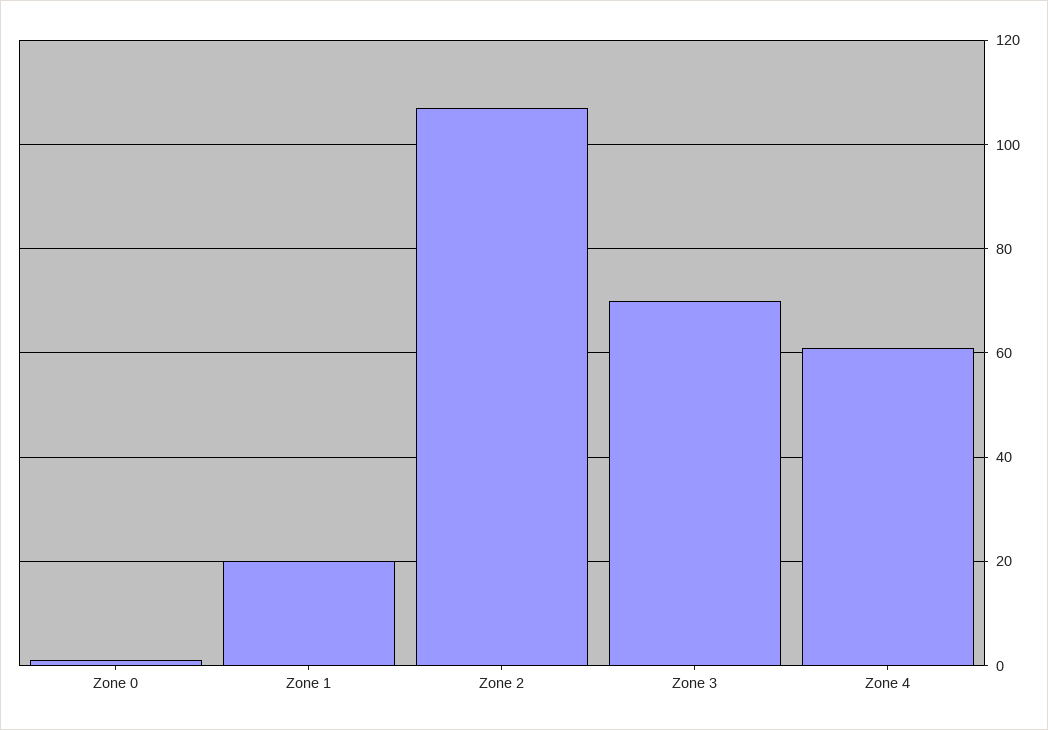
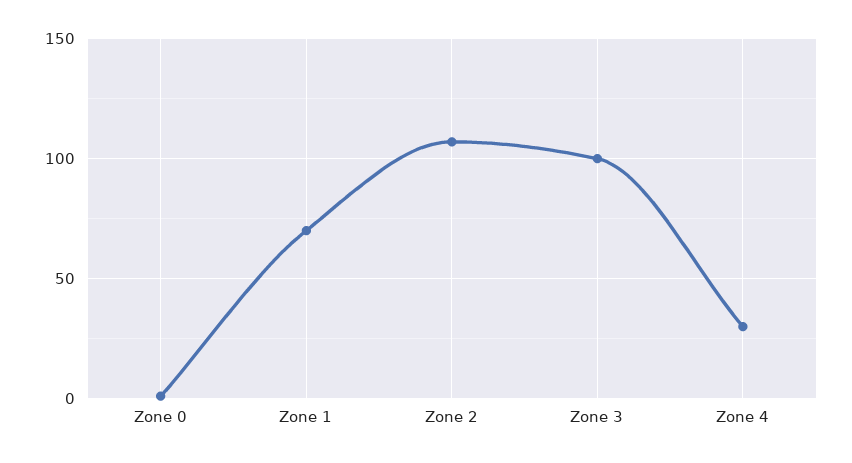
  {
    "Zone 0": 0,
-   "Zone 1": 20,
+   "Zone 1": 70,
    "Zone 2": 105,
-   "Zone 3": 70,
+   "Zone 3": 100,
-   "Zone 4": 60
+   "Zone 4": 30
  }

